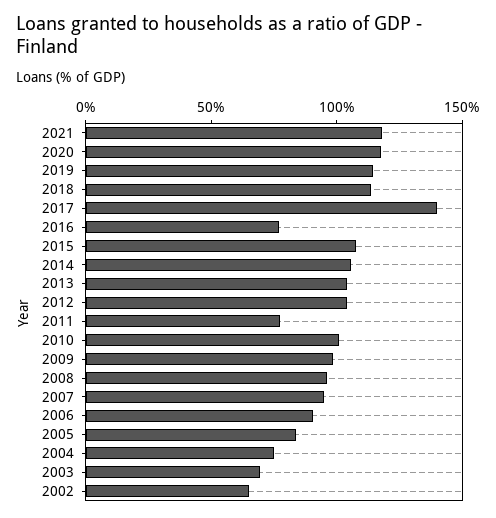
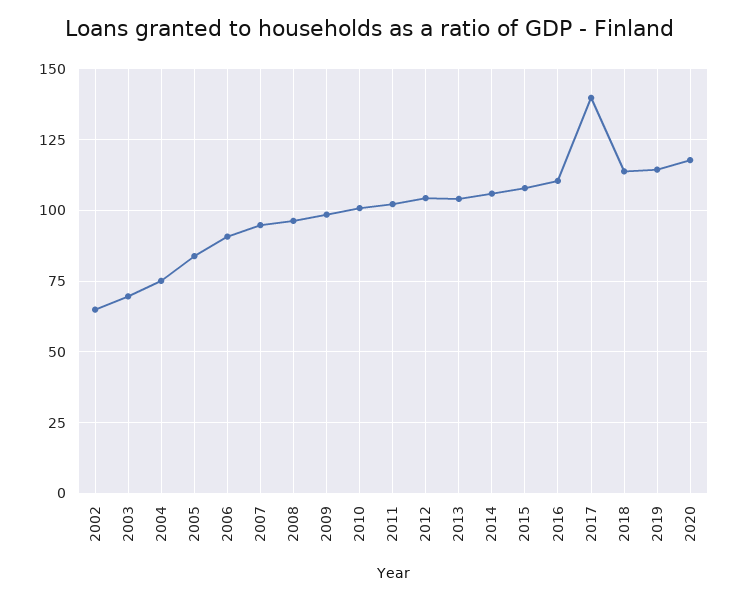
  {
-   "2021": 120,
    "2020": 117.5,
    "2019": 115,
    "2018": 115,
    "2017": 140,
-   "2016": 80,
+   "2016": 110,
    "2015": 107.5,
    "2014": 105,
    "2013": 105,
    "2012": 105,
-   "2011": 80,
+   "2011": 102.5,
    "2010": 100,
    "2009": 97.5,
    "2008": 97.5,
    "2007": 95,
    "2006": 90,
    "2005": 85,
    "2004": 75,
    "2003": 70,
    "2002": 65
  }

